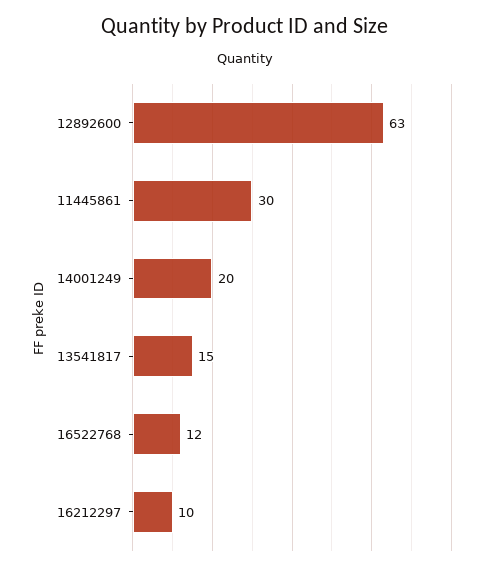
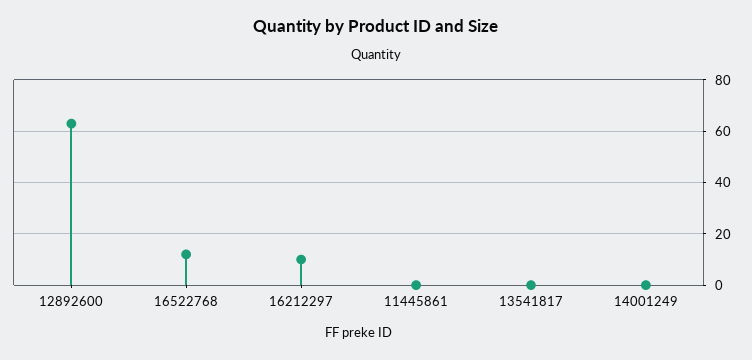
  {
    "12892600": 63,
-   "11445861": 30,
+   "11445861": 0,
-   "14001249": 20,
+   "14001249": 0,
-   "13541817": 15,
+   "13541817": 0,
    "16522768": 12,
    "16212297": 10
  }

